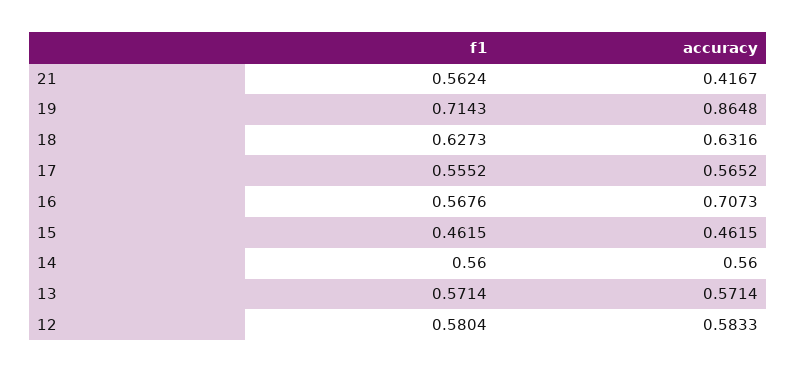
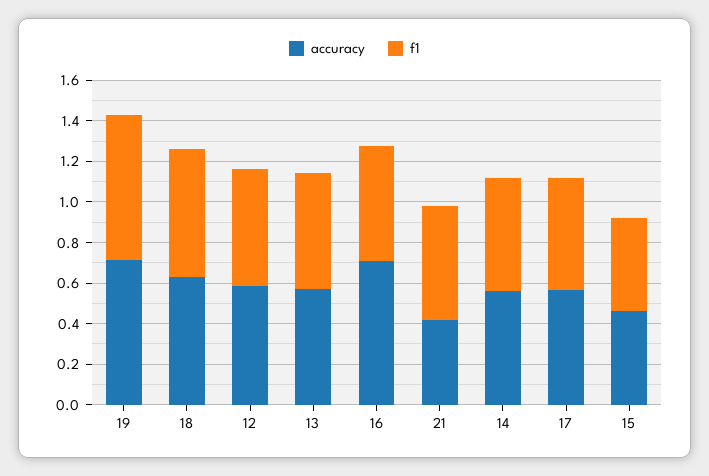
  {
    "f1": {
      "21": 0.5624,
      "19": 0.7143,
      "18": 0.6273,
      "17": 0.5552,
      "16": 0.5676,
      "15": 0.4615,
      "14": 0.56,
      "13": 0.5714,
      "12": 0.5804
    },
    "accuracy": {
      "21": 0.4167,
-     "19": 0.8648,
+     "19": 0.7,
      "18": 0.6316,
      "17": 0.5652,
      "16": 0.7073,
      "15": 0.4615,
      "14": 0.56,
      "13": 0.5714,
      "12": 0.5833
    }
  }

